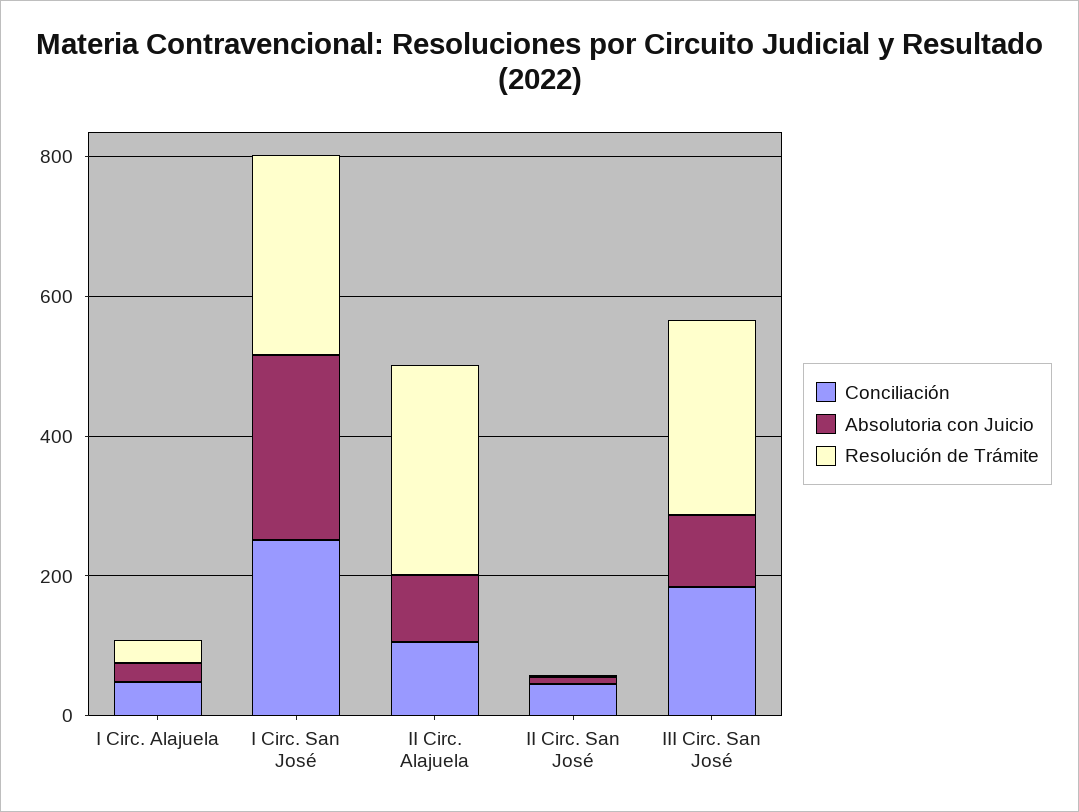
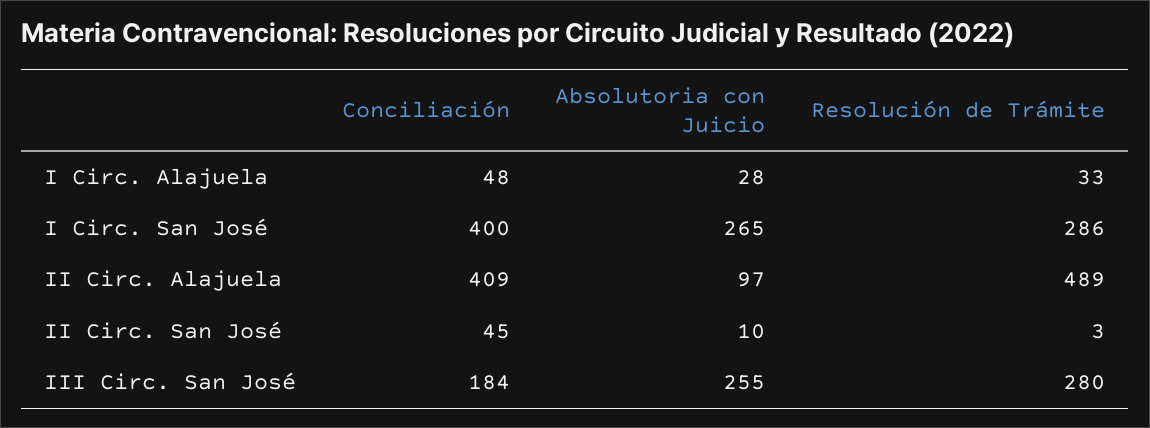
  {
    "Conciliación": {
      "I Circ. Alajuela": 48,
-     "I Circ. San José": 250,
+     "I Circ. San José": 400,
-     "II Circ. Alajuela": 100,
+     "II Circ. Alajuela": 409,
      "II Circ. San José": 45,
      "III Circ. San José": 184
    },
    "Absolutoria con Juicio": {
      "I Circ. Alajuela": 28,
      "I Circ. San José": 265,
      "II Circ. Alajuela": 97,
      "II Circ. San José": 10,
-     "III Circ. San José": 100
+     "III Circ. San José": 255
    },
    "Resolución de Trámite": {
      "I Circ. Alajuela": 33,
      "I Circ. San José": 286,
-     "II Circ. Alajuela": 300,
+     "II Circ. Alajuela": 489,
      "II Circ. San José": 3,
      "III Circ. San José": 280
    }
  }

